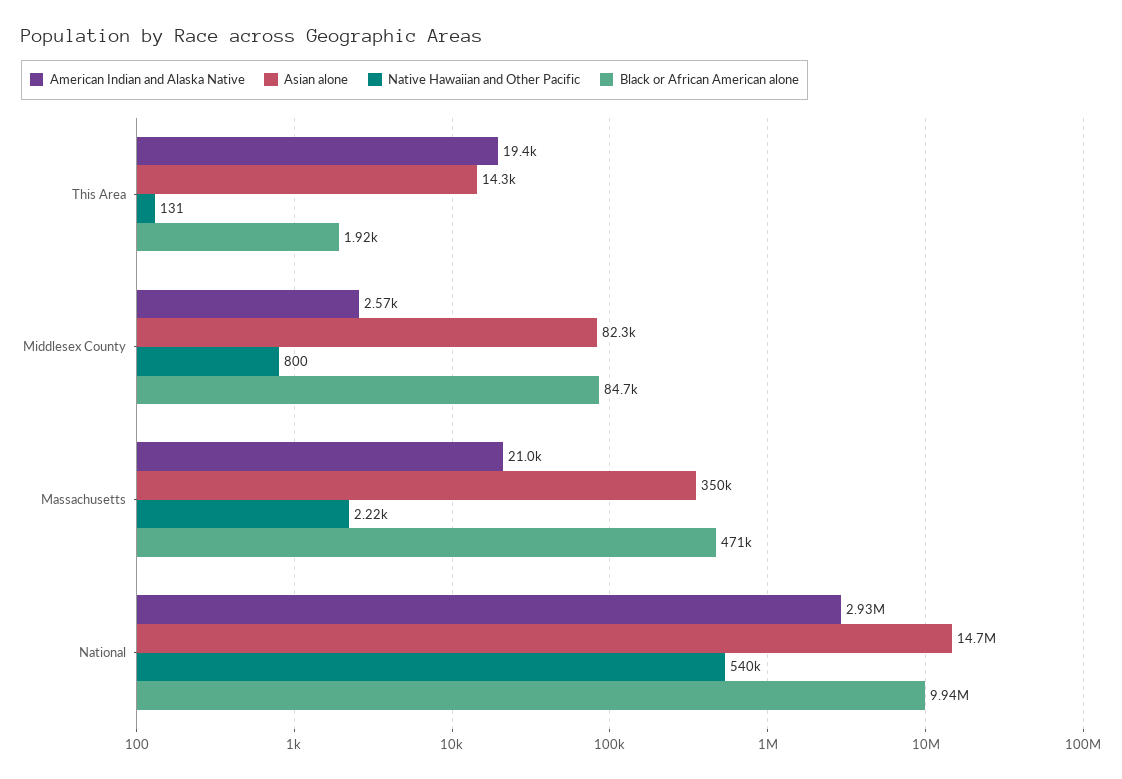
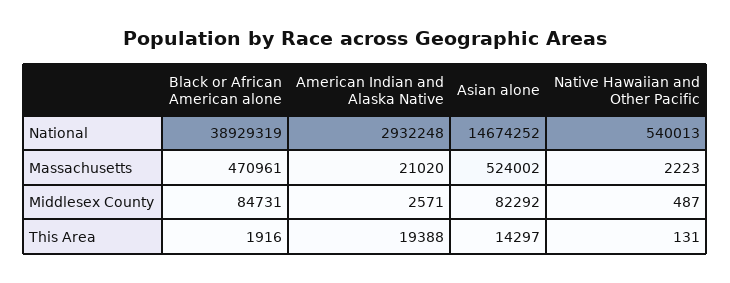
  {
    "American Indian and Alaska Native": {
      "This Area": 19388,
      "Middlesex County": 2571,
      "Massachusetts": 21020,
      "National": 2932248
    },
    "Asian alone": {
      "This Area": 14297,
      "Middlesex County": 82292,
-     "Massachusetts": 350000,
+     "Massachusetts": 524002,
      "National": 14674252
    },
    "Native Hawaiian and Other Pacific": {
      "This Area": 131,
-     "Middlesex County": 800,
+     "Middlesex County": 487,
      "Massachusetts": 2223,
      "National": 540013
    },
    "Black or African American alone": {
      "This Area": 1916,
      "Middlesex County": 84731,
      "Massachusetts": 470961,
-     "National": 9940000
+     "National": 38929319
    }
  }

